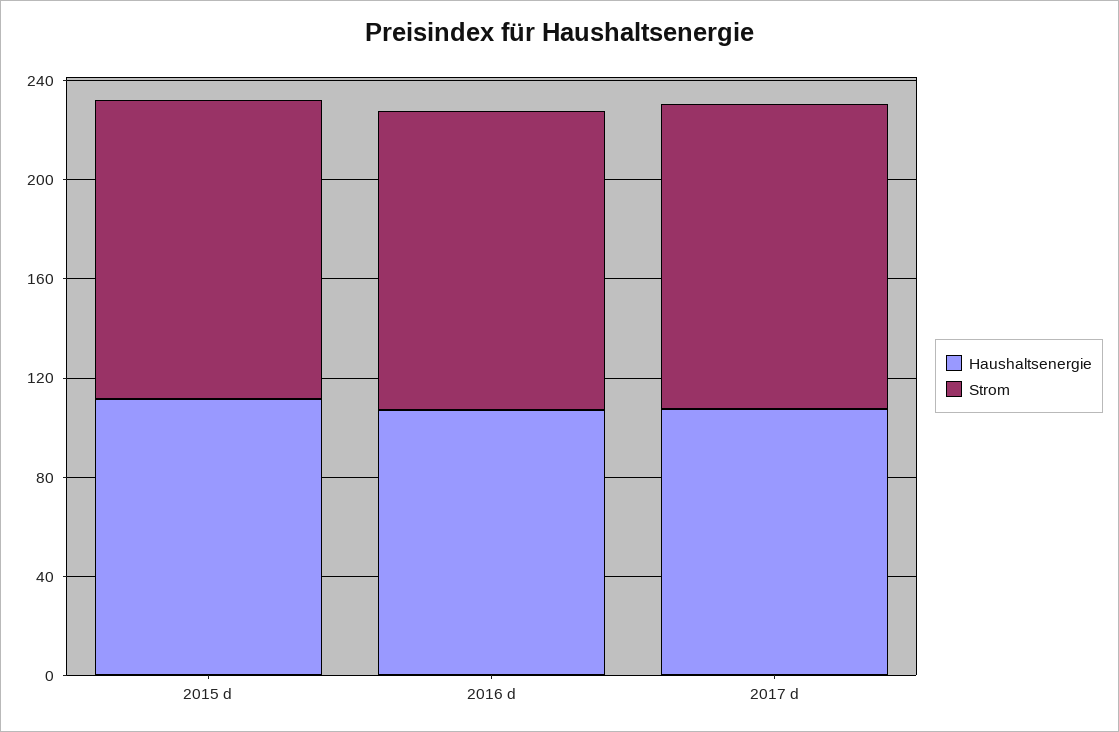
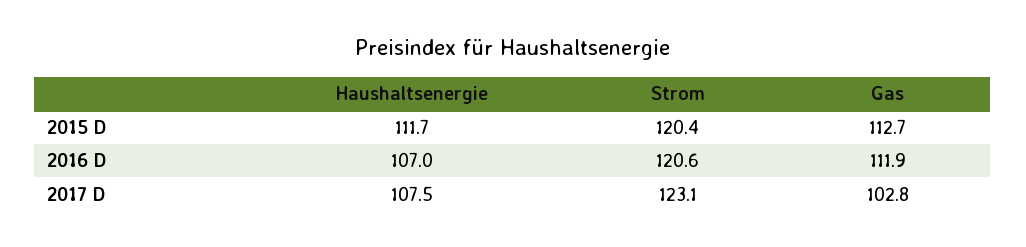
  {
    "Haushaltsenergie": {
      "2015 d": 111.7,
      "2016 d": 107,
      "2017 d": 107.5
    },
    "Strom": {
      "2015 d": 120.4,
      "2016 d": 120.6,
      "2017 d": 123.1
-   }
+   },
+   "Gas": {
+     "2015 d": 112.7,
+     "2016 d": 111.9,
+     "2017 d": 102.8
+   }
  }

